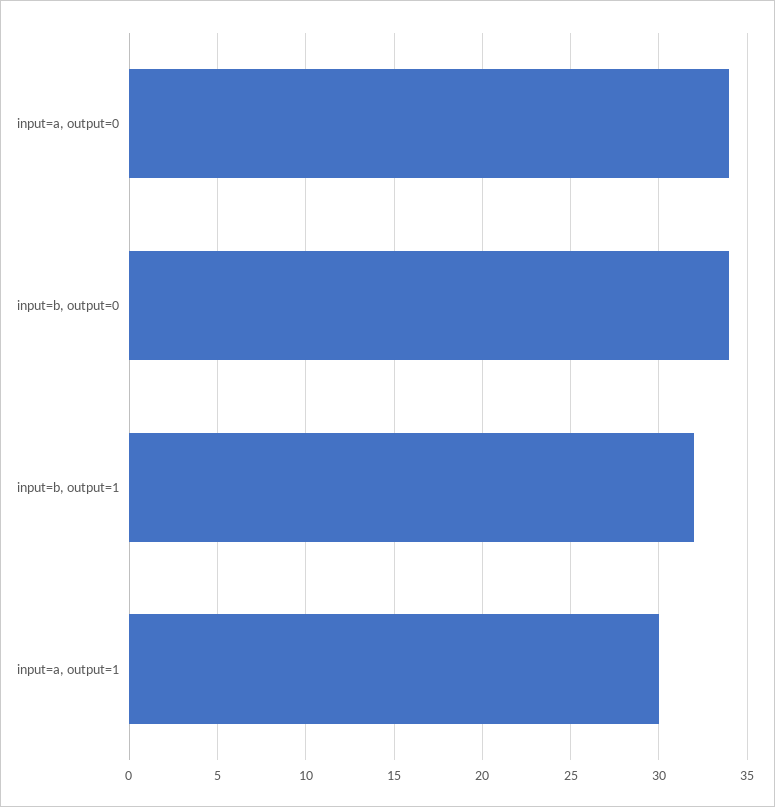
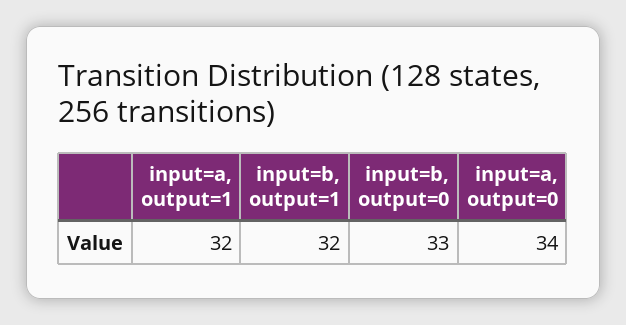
  {
    "input=a, output=0": 34,
-   "input=b, output=0": 34,
+   "input=b, output=0": 33,
    "input=b, output=1": 32,
-   "input=a, output=1": 30
+   "input=a, output=1": 32
  }

